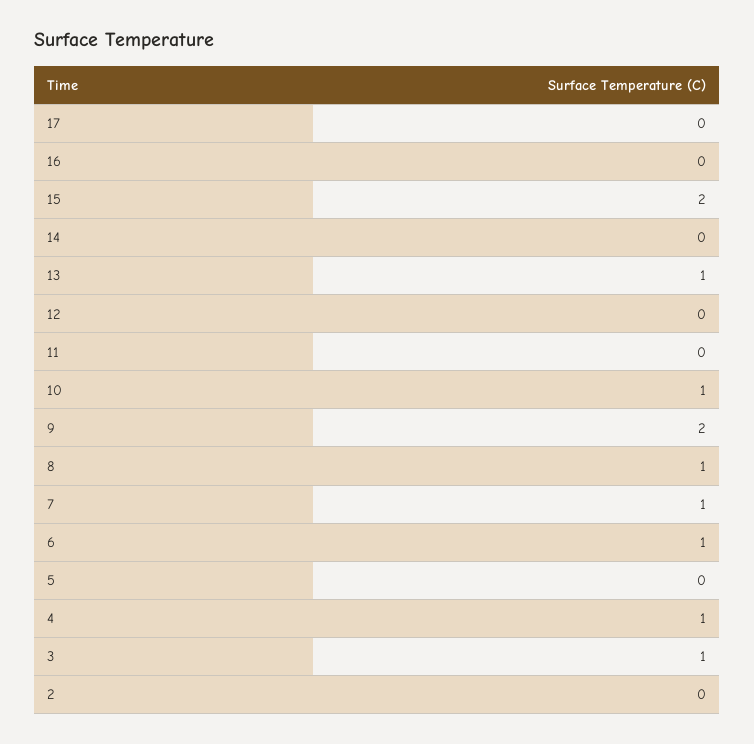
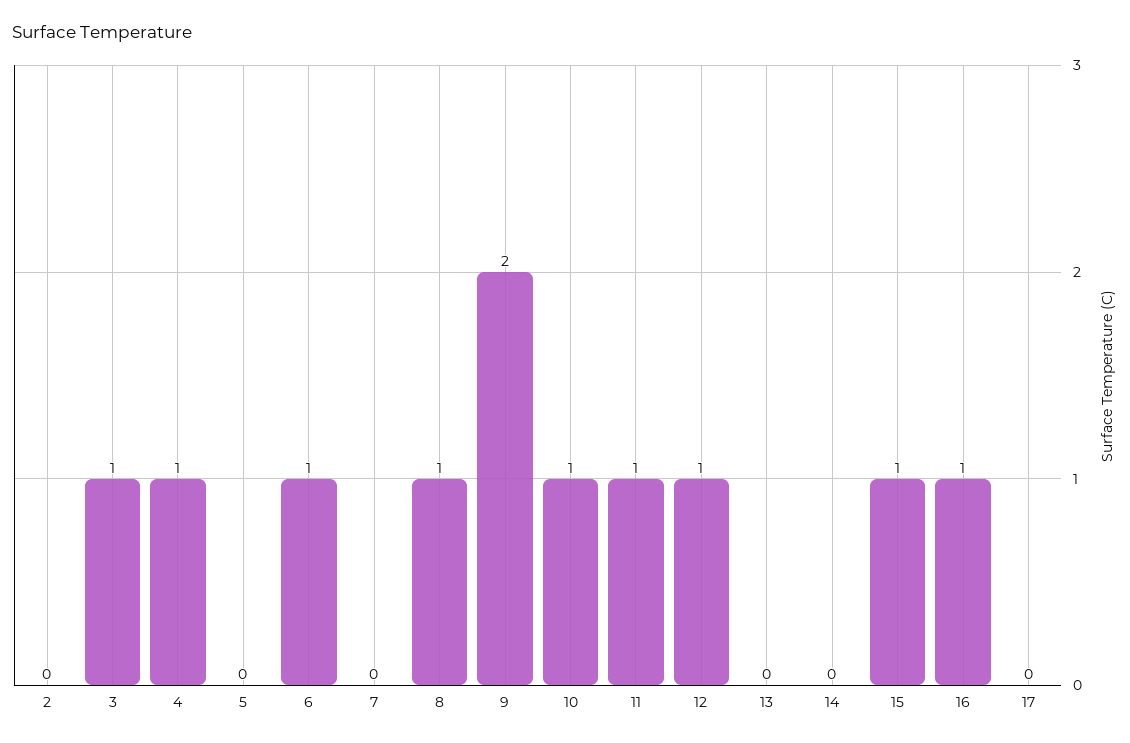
  {
    "17": 0,
-   "16": 0,
+   "16": 1,
-   "15": 2,
+   "15": 1,
    "14": 0,
-   "13": 1,
+   "13": 0,
-   "12": 0,
+   "12": 1,
-   "11": 0,
+   "11": 1,
    "10": 1,
    "9": 2,
    "8": 1,
-   "7": 1,
+   "7": 0,
    "6": 1,
    "5": 0,
    "4": 1,
    "3": 1,
    "2": 0
  }

